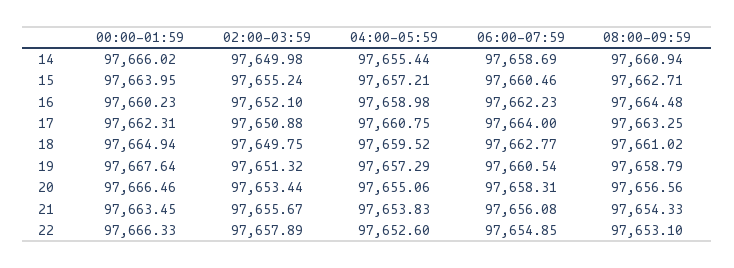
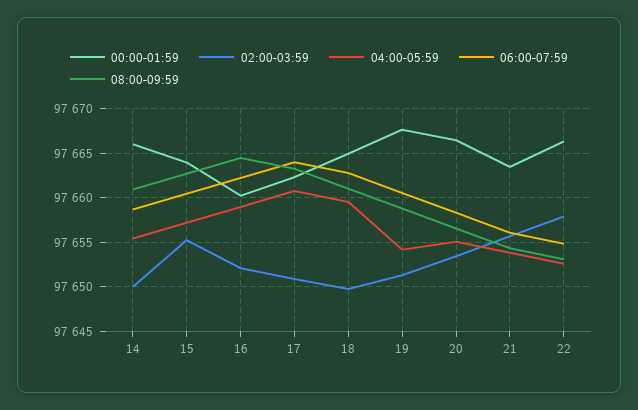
  {
    "00:00-01:59": {
      "14": 97666.02,
      "15": 97663.95,
      "16": 97660.23,
      "17": 97662.31,
      "18": 97664.94,
      "19": 97667.64,
      "20": 97666.46,
      "21": 97663.45,
      "22": 97666.33
    },
    "02:00-03:59": {
      "14": 97649.98,
      "15": 97655.24,
      "16": 97652.1,
      "17": 97650.88,
      "18": 97649.75,
      "19": 97651.32,
      "20": 97653.44,
      "21": 97655.67,
      "22": 97657.89
    },
    "04:00-05:59": {
      "14": 97655.44,
      "15": 97657.21,
      "16": 97658.98,
      "17": 97660.75,
      "18": 97659.52,
-     "19": 97657.29,
+     "19": 97654,
      "20": 97655.06,
      "21": 97653.83,
      "22": 97652.6
    },
    "06:00-07:59": {
      "14": 97658.69,
      "15": 97660.46,
      "16": 97662.23,
      "17": 97664,
      "18": 97662.77,
      "19": 97660.54,
      "20": 97658.31,
      "21": 97656.08,
      "22": 97654.85
    },
    "08:00-09:59": {
      "14": 97660.94,
      "15": 97662.71,
      "16": 97664.48,
      "17": 97663.25,
      "18": 97661.02,
      "19": 97658.79,
      "20": 97656.56,
      "21": 97654.33,
      "22": 97653.1
    }
  }

